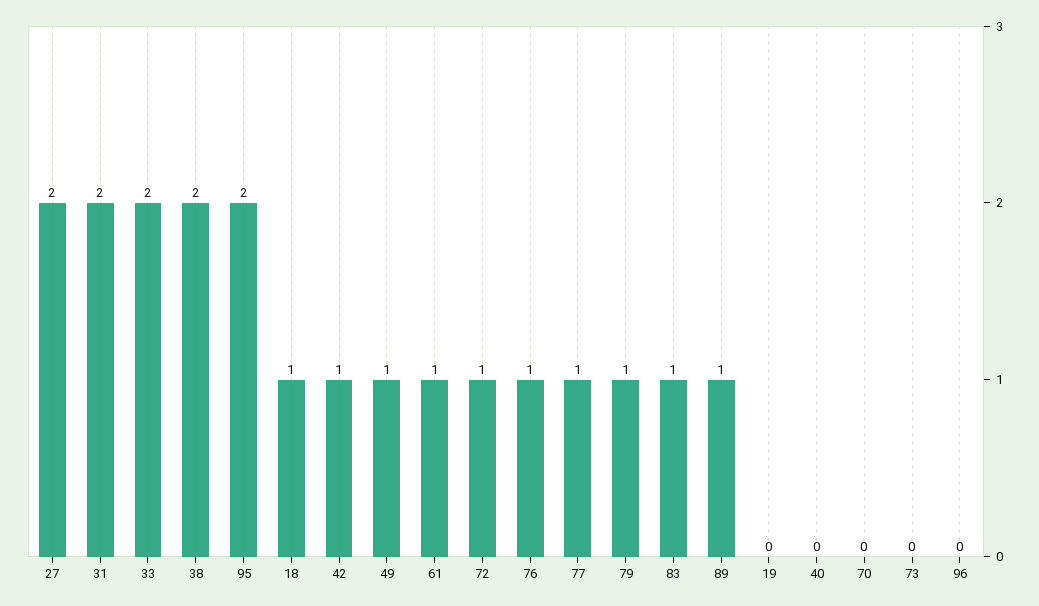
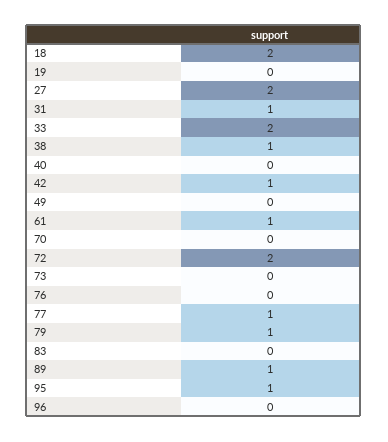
  {
    "27": 2,
-   "31": 2,
+   "31": 1,
    "33": 2,
-   "38": 2,
+   "38": 1,
-   "95": 2,
+   "95": 1,
-   "18": 1,
+   "18": 2,
    "42": 1,
-   "49": 1,
+   "49": 0,
    "61": 1,
-   "72": 1,
+   "72": 2,
-   "76": 1,
+   "76": 0,
    "77": 1,
    "79": 1,
-   "83": 1,
+   "83": 0,
    "89": 1,
    "19": 0,
    "40": 0,
    "70": 0,
    "73": 0,
    "96": 0
  }

